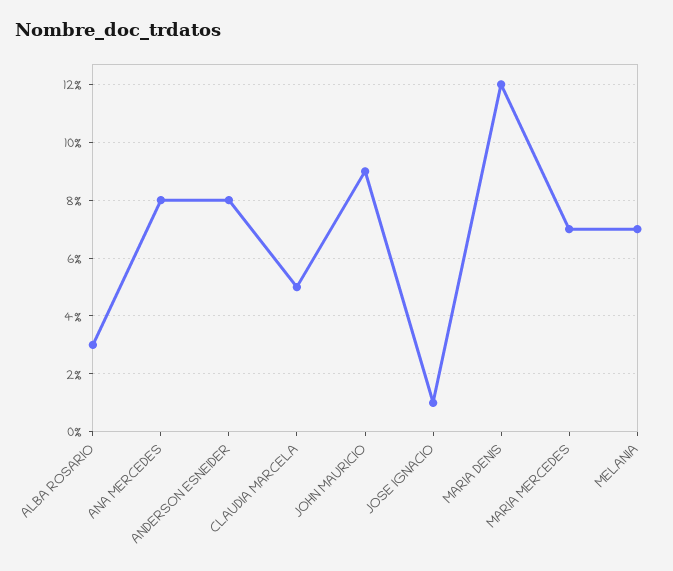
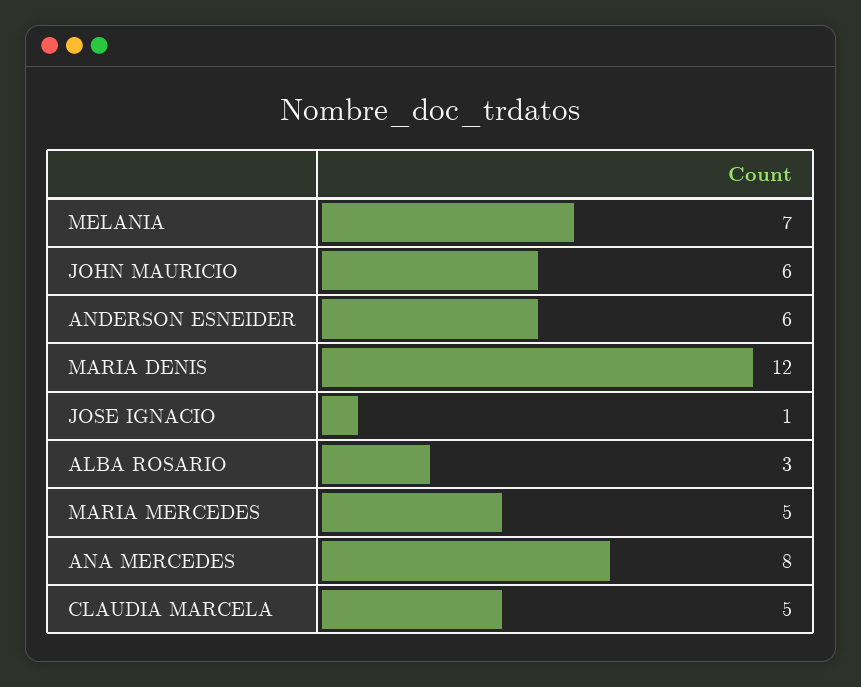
  {
    "ALBA ROSARIO": 3,
    "ANA MERCEDES": 8,
-   "ANDERSON ESNEIDER": 8,
+   "ANDERSON ESNEIDER": 6,
    "CLAUDIA MARCELA": 5,
-   "JOHN MAURICIO": 9,
+   "JOHN MAURICIO": 6,
    "JOSE IGNACIO": 1,
    "MARIA DENIS": 12,
-   "MARIA MERCEDES": 7,
+   "MARIA MERCEDES": 5,
    "MELANIA": 7
  }

